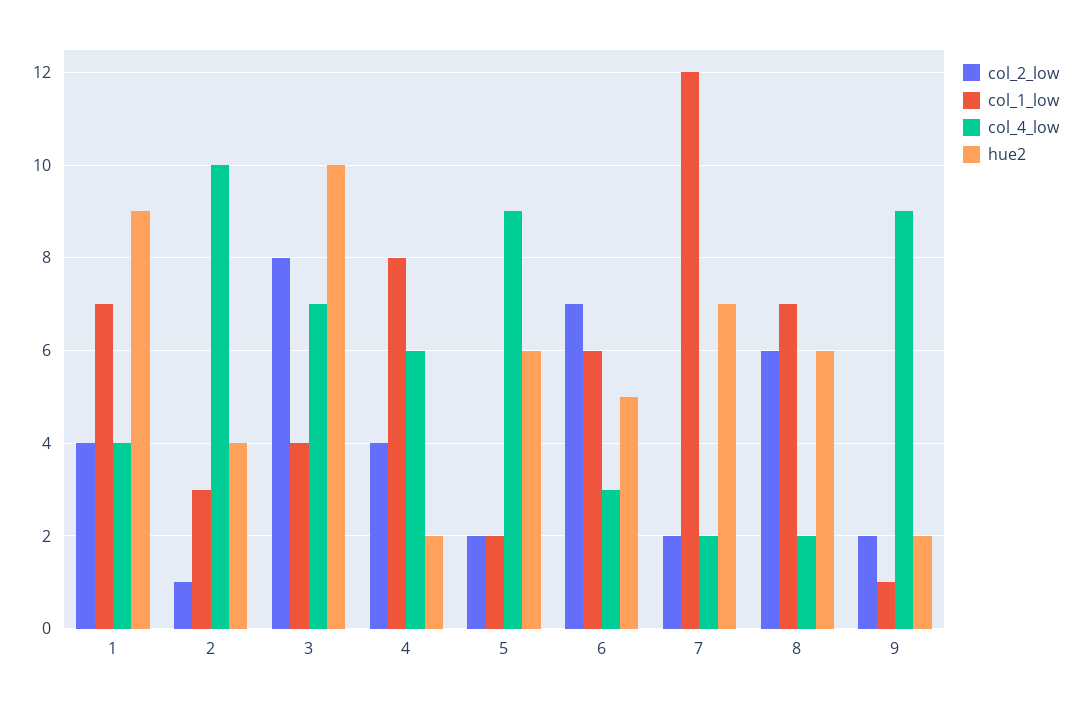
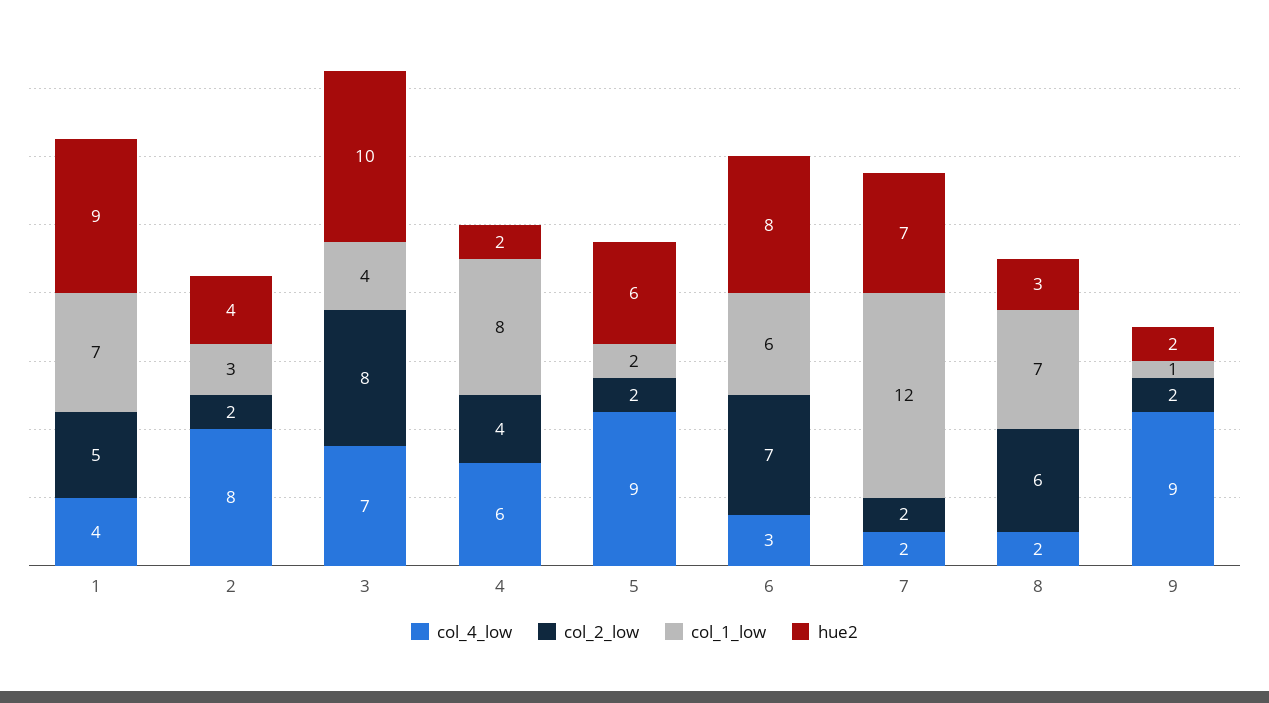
  {
    "col_2_low": {
-     "1": 4,
+     "1": 5,
-     "2": 1,
+     "2": 2,
      "3": 8,
      "4": 4,
      "5": 2,
      "6": 7,
      "7": 2,
      "8": 6,
      "9": 2
    },
    "col_1_low": {
      "1": 7,
      "2": 3,
      "3": 4,
      "4": 8,
      "5": 2,
      "6": 6,
      "7": 12,
      "8": 7,
      "9": 1
    },
    "col_4_low": {
      "1": 4,
-     "2": 10,
+     "2": 8,
      "3": 7,
      "4": 6,
      "5": 9,
      "6": 3,
      "7": 2,
      "8": 2,
      "9": 9
    },
    "hue2": {
      "1": 9,
      "2": 4,
      "3": 10,
      "4": 2,
      "5": 6,
-     "6": 5,
+     "6": 8,
      "7": 7,
-     "8": 6,
+     "8": 3,
      "9": 2
    }
  }

